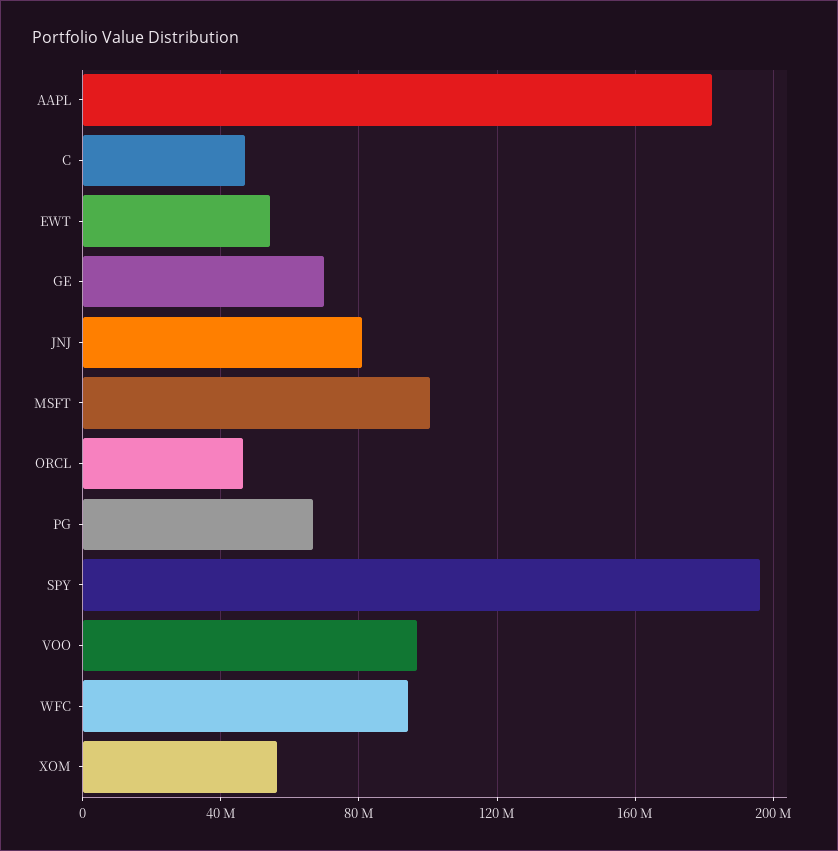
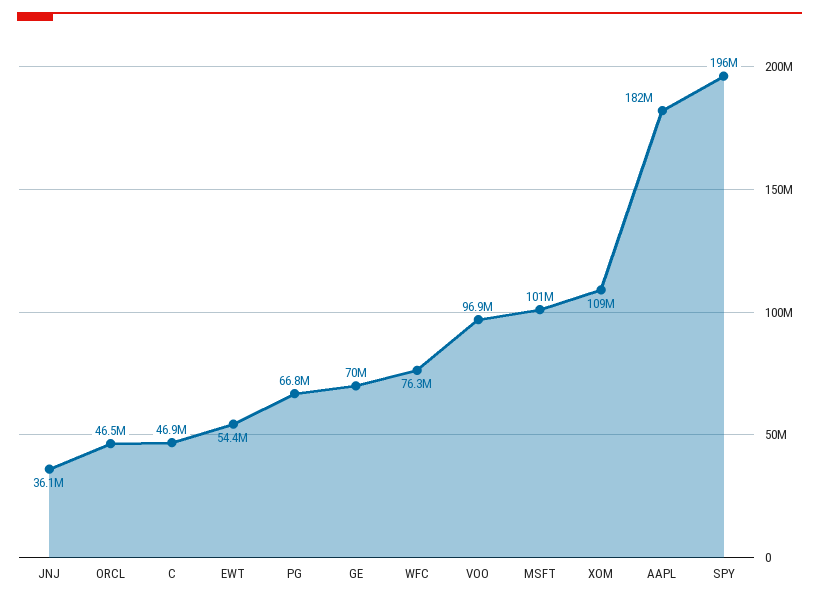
  {
    "AAPL": 182000000,
    "C": 46900000,
    "EWT": 54400000,
    "GE": 70000000,
-   "JNJ": 80000000,
+   "JNJ": 36100000,
    "MSFT": 101000000,
    "ORCL": 46500000,
    "PG": 66800000,
    "SPY": 196000000,
    "VOO": 96900000,
-   "WFC": 95000000,
+   "WFC": 76300000,
-   "XOM": 55000000
+   "XOM": 109000000
  }

